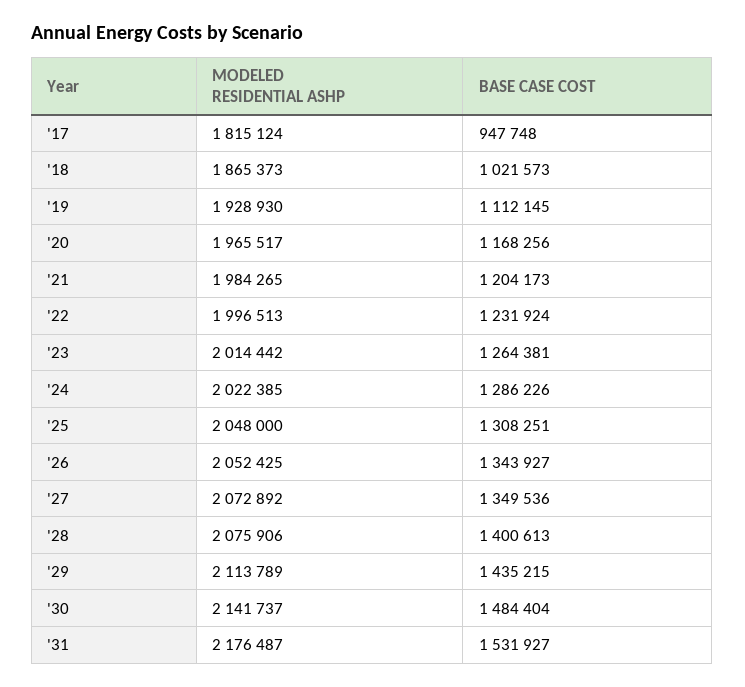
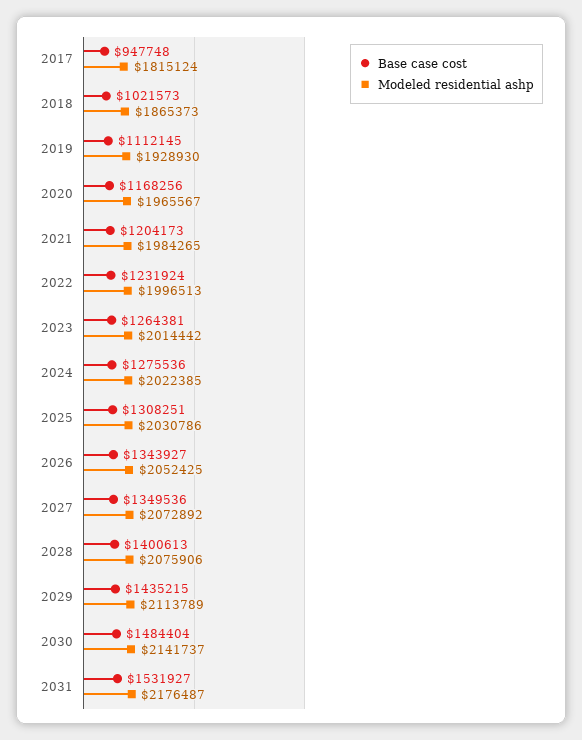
  {
    "MODELED RESIDENTIAL ASHP": {
      "'17": 1815124,
      "'18": 1865373,
      "'19": 1928930,
-     "'20": 1965517,
+     "'20": 1965567,
      "'21": 1984265,
      "'22": 1996513,
      "'23": 2014442,
      "'24": 2022385,
-     "'25": 2048000,
+     "'25": 2030786,
      "'26": 2052425,
      "'27": 2072892,
      "'28": 2075906,
      "'29": 2113789,
      "'30": 2141737,
      "'31": 2176487
    },
    "BASE CASE COST": {
      "'17": 947748,
      "'18": 1021573,
      "'19": 1112145,
      "'20": 1168256,
      "'21": 1204173,
      "'22": 1231924,
      "'23": 1264381,
-     "'24": 1286226,
+     "'24": 1275536,
      "'25": 1308251,
      "'26": 1343927,
      "'27": 1349536,
      "'28": 1400613,
      "'29": 1435215,
      "'30": 1484404,
      "'31": 1531927
    }
  }

